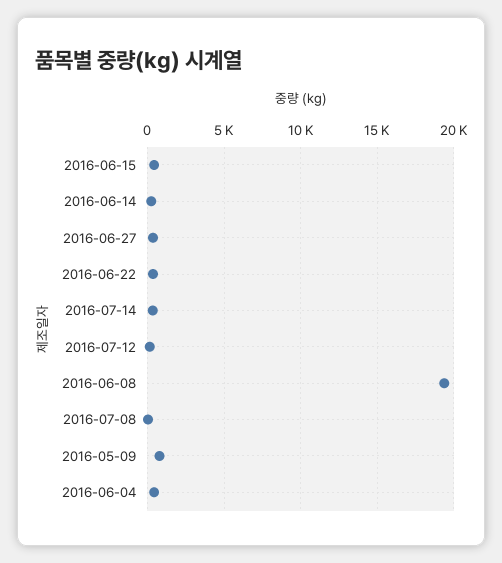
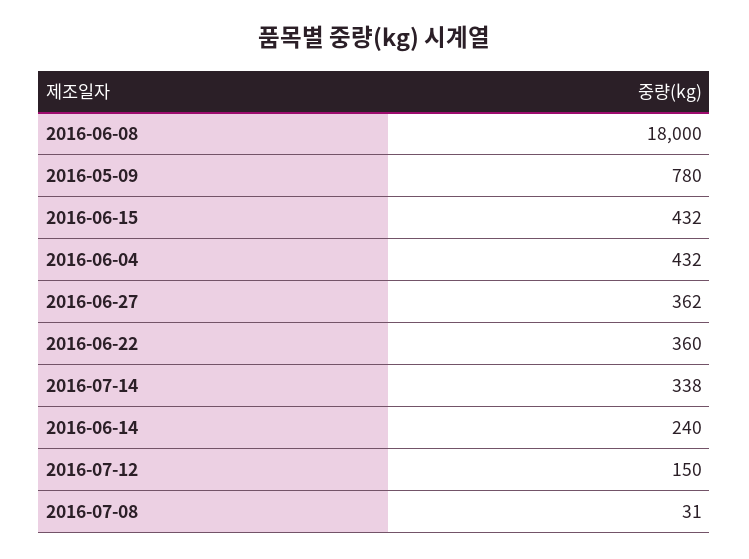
  {
    "2016-06-15": 432,
    "2016-06-14": 240,
    "2016-06-27": 362,
    "2016-06-22": 360,
    "2016-07-14": 338,
    "2016-07-12": 150,
-   "2016-06-08": 19500,
+   "2016-06-08": 18000,
    "2016-07-08": 31,
    "2016-05-09": 780,
    "2016-06-04": 432
  }

